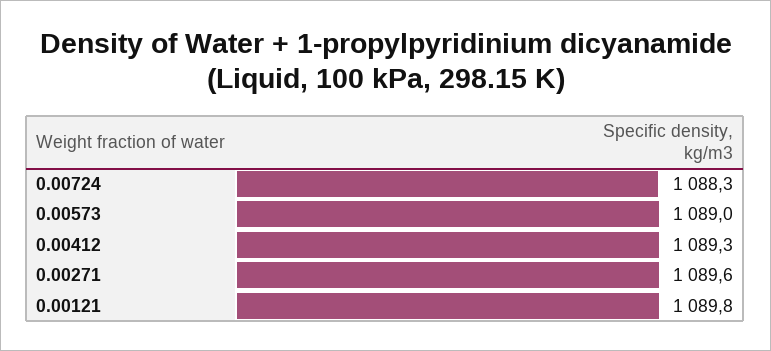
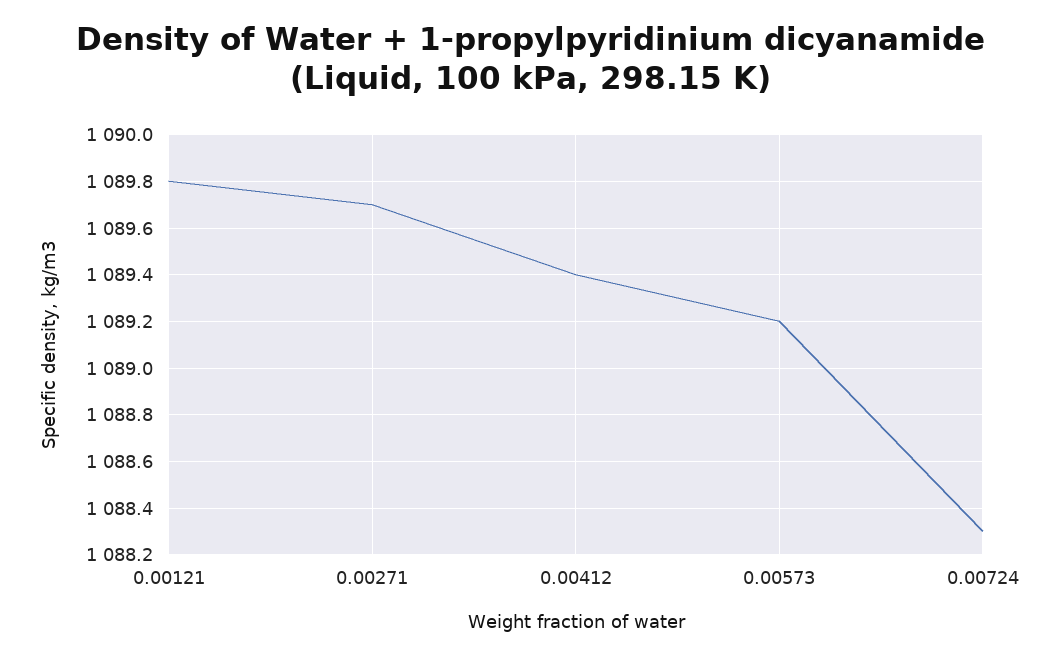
  {
    "0.00724": 1088.3,
-   "0.00573": 1089,
+   "0.00573": 1089.2,
-   "0.00412": 1089.3,
+   "0.00412": 1089.4,
-   "0.00271": 1089.6,
+   "0.00271": 1089.7,
    "0.00121": 1089.8
  }

